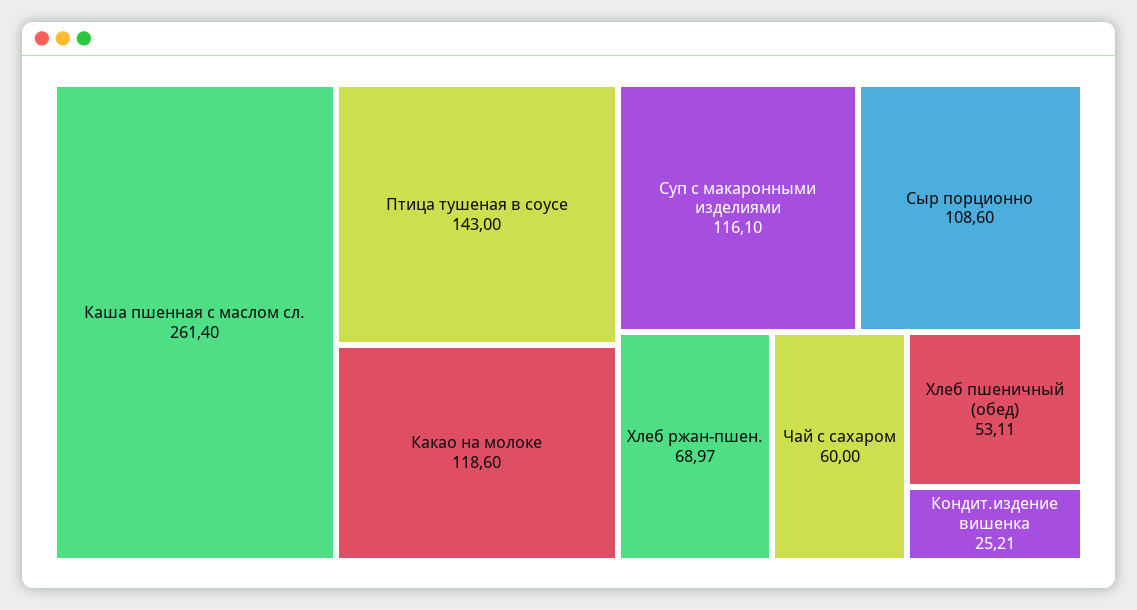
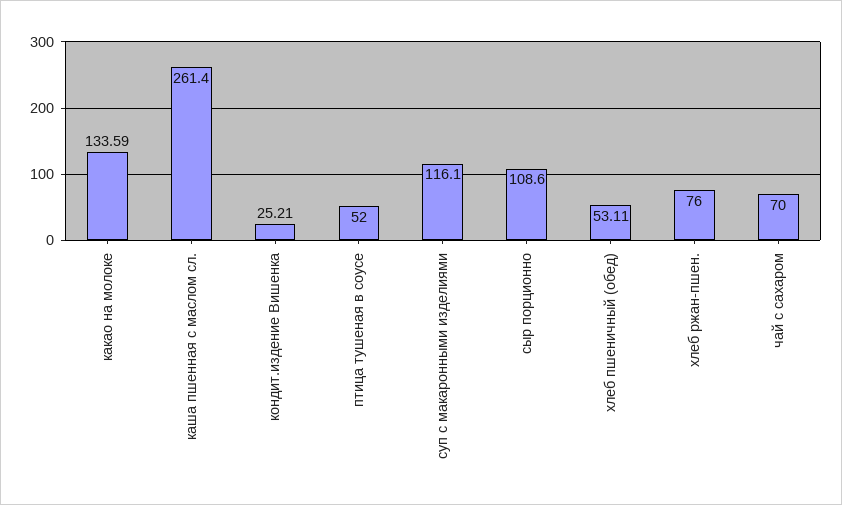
  {
    "Каша пшенная с маслом сл.": 261.4,
-   "Птица тушеная в соусе": 143,
+   "Птица тушеная в соусе": 52,
-   "Какао на молоке": 118.6,
+   "Какао на молоке": 133.59,
    "Суп с макаронными изделиями": 116.1,
    "Сыр порционно": 108.6,
-   "Хлеб ржан-пшен.": 68.97,
+   "Хлеб ржан-пшен.": 76,
-   "Чай с сахаром": 60,
+   "Чай с сахаром": 70,
    "Хлеб пшеничный (обед)": 53.11,
    "Кондит.издение вишенка": 25.21
  }

